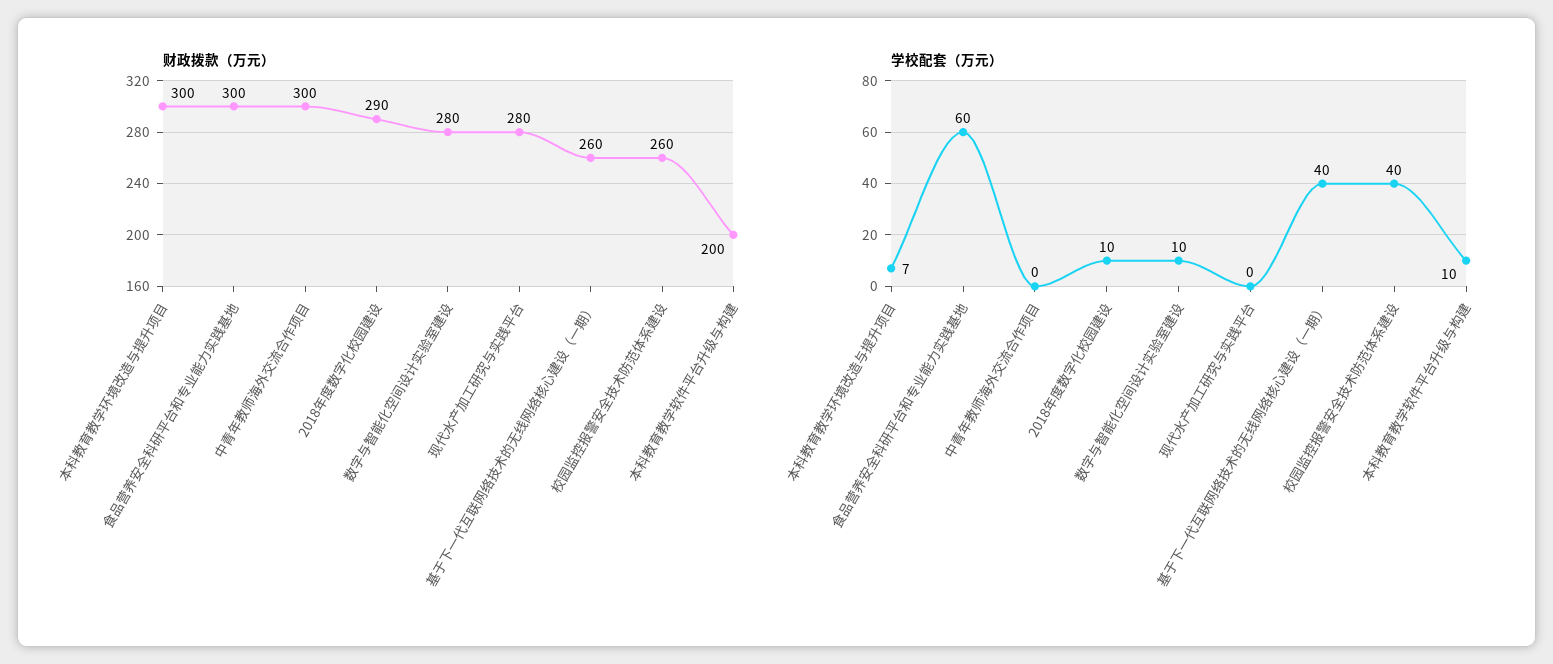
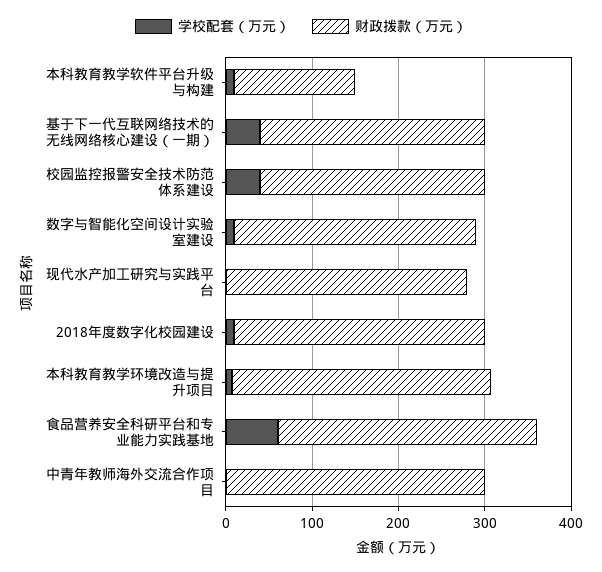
  {
    "财政拨款（万元）": {
      "本科教育教学环境改造与提升项目": 300,
      "食品营养安全科研平台和专业能力实践基地": 300,
      "中青年教师海外交流合作项目": 300,
      "2018年度数字化校园建设": 290,
      "数字与智能化空间设计实验室建设": 280,
      "现代水产加工研究与实践平台": 280,
      "基于下一代互联网络技术的无线网络核心建设（一期）": 260,
      "校园监控报警安全技术防范体系建设": 260,
-     "本科教育教学软件平台升级与构建": 200
+     "本科教育教学软件平台升级与构建": 140
    },
    "学校配套（万元）": {
      "本科教育教学环境改造与提升项目": 7,
      "食品营养安全科研平台和专业能力实践基地": 60,
      "中青年教师海外交流合作项目": 0,
      "2018年度数字化校园建设": 10,
      "数字与智能化空间设计实验室建设": 10,
      "现代水产加工研究与实践平台": 0,
      "基于下一代互联网络技术的无线网络核心建设（一期）": 40,
      "校园监控报警安全技术防范体系建设": 40,
      "本科教育教学软件平台升级与构建": 10
    }
  }

